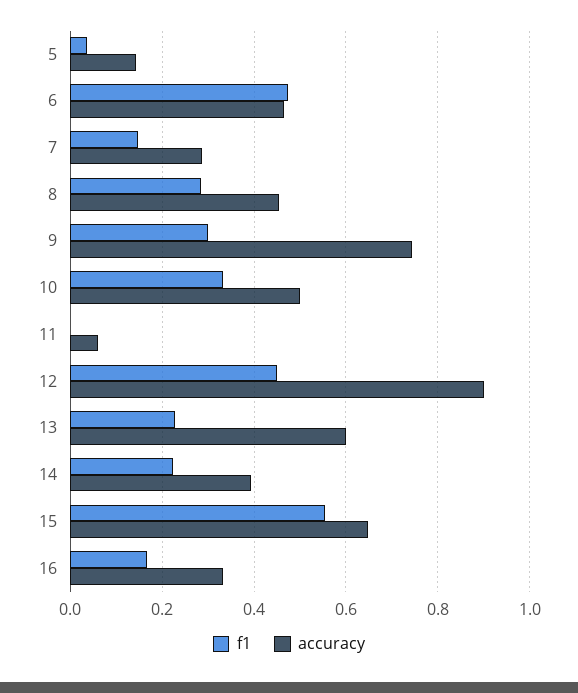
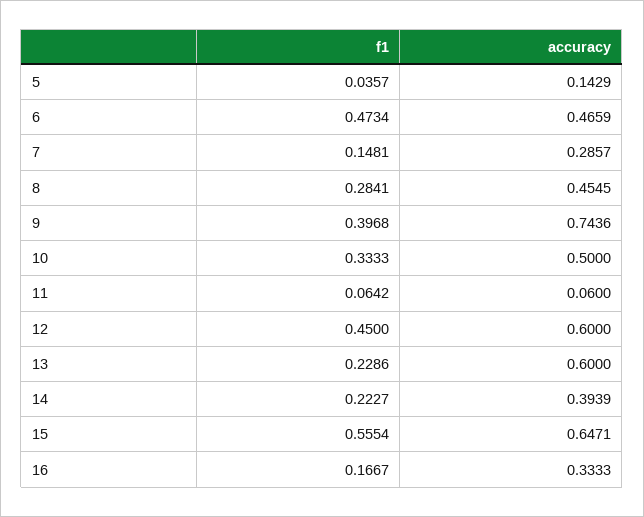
  {
    "f1": {
      "5": 0.0357,
      "6": 0.4734,
      "7": 0.1481,
      "8": 0.2841,
-     "9": 0.3,
+     "9": 0.3968,
      "10": 0.3333,
-     "11": 0,
+     "11": 0.0642,
      "12": 0.45,
      "13": 0.2286,
      "14": 0.2227,
      "15": 0.5554,
      "16": 0.1667
    },
    "accuracy": {
      "5": 0.1429,
      "6": 0.4659,
      "7": 0.2857,
      "8": 0.4545,
      "9": 0.7436,
      "10": 0.5,
      "11": 0.06,
-     "12": 0.9,
+     "12": 0.6,
      "13": 0.6,
      "14": 0.3939,
      "15": 0.6471,
      "16": 0.3333
    }
  }

